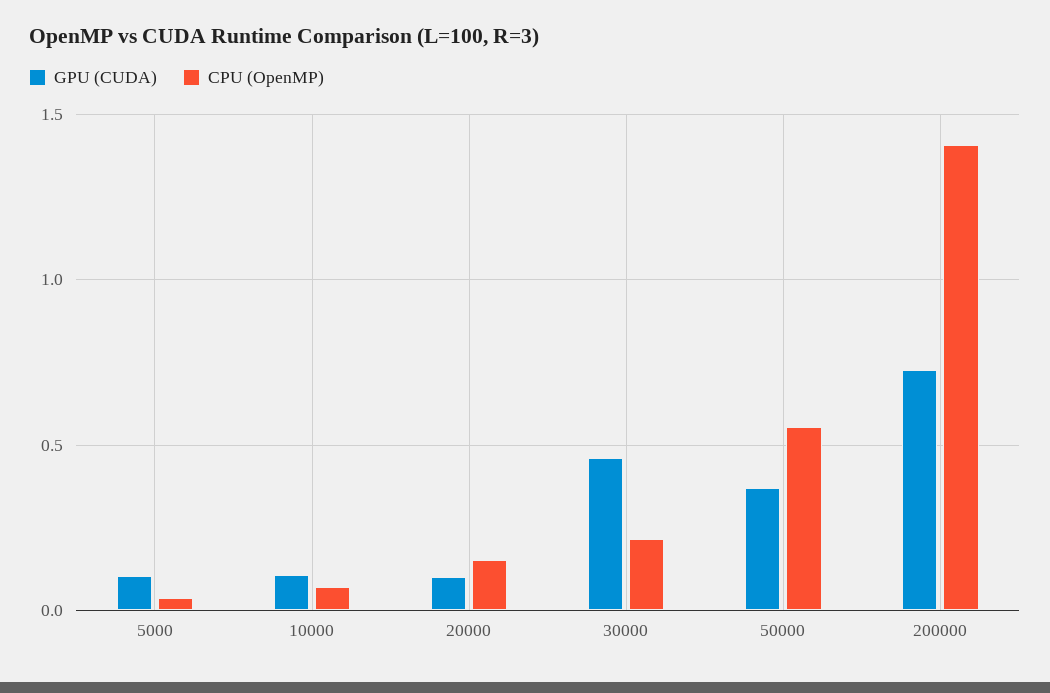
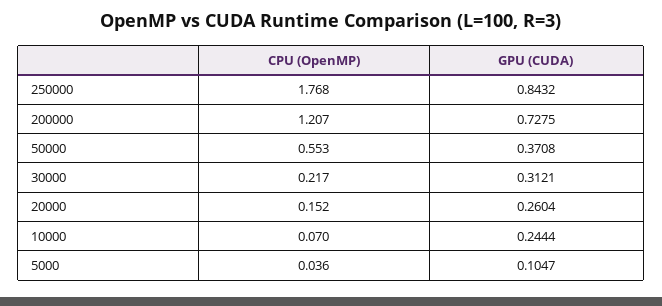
  {
    "GPU (CUDA)": {
      "5000": 0.1047,
-     "10000": 0.1,
+     "10000": 0.2444,
-     "20000": 0.1,
+     "20000": 0.2604,
-     "30000": 0.45,
+     "30000": 0.3121,
      "50000": 0.3708,
-     "200000": 0.7275
+     "200000": 0.7275,
+     "250000": 0.8432
    },
    "CPU (OpenMP)": {
      "5000": 0.036,
      "10000": 0.07,
      "20000": 0.152,
      "30000": 0.217,
      "50000": 0.553,
-     "200000": 1.4
+     "200000": 1.207,
+     "250000": 1.768
    }
  }

